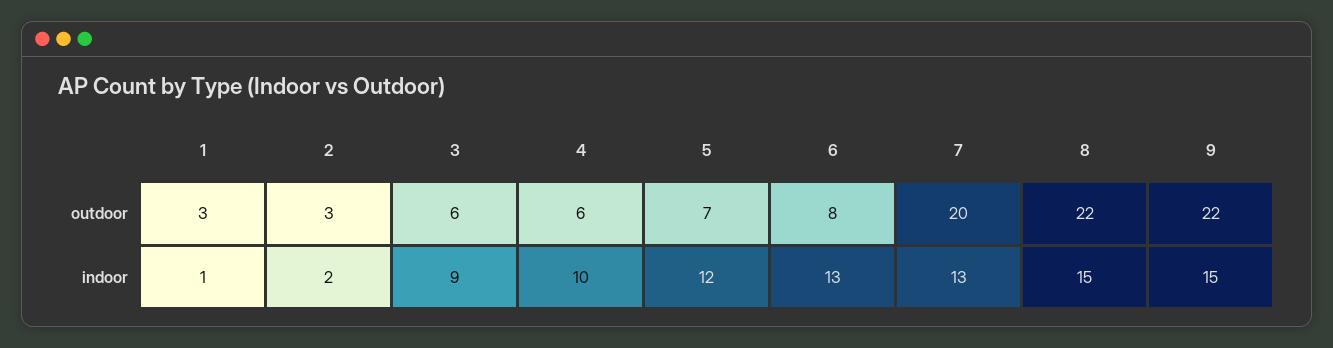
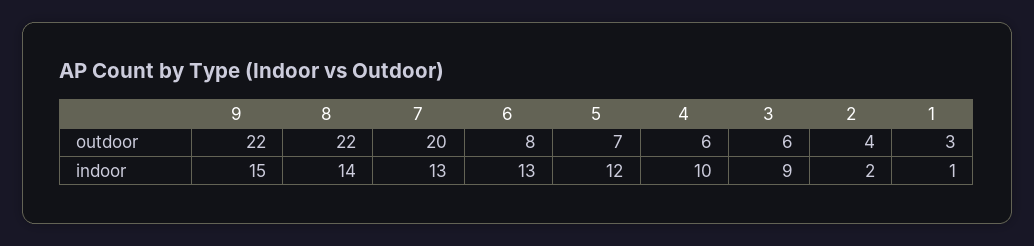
  {
    "1": {
      "outdoor": 3,
      "indoor": 1
    },
    "2": {
-     "outdoor": 3,
+     "outdoor": 4,
      "indoor": 2
    },
    "3": {
      "outdoor": 6,
      "indoor": 9
    },
    "4": {
      "outdoor": 6,
      "indoor": 10
    },
    "5": {
      "outdoor": 7,
      "indoor": 12
    },
    "6": {
      "outdoor": 8,
      "indoor": 13
    },
    "7": {
      "outdoor": 20,
      "indoor": 13
    },
    "8": {
      "outdoor": 22,
-     "indoor": 15
+     "indoor": 14
    },
    "9": {
      "outdoor": 22,
      "indoor": 15
    }
  }

